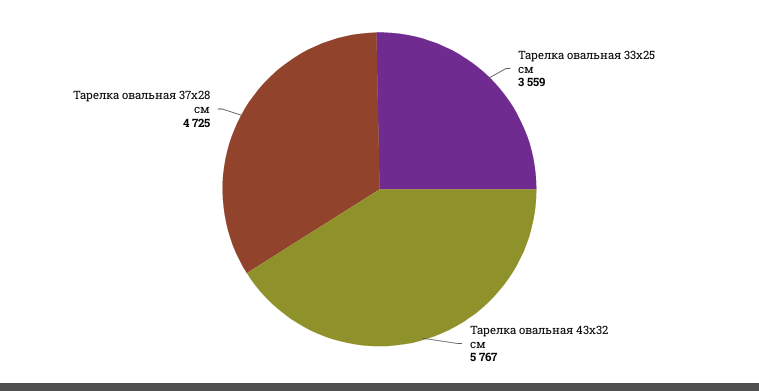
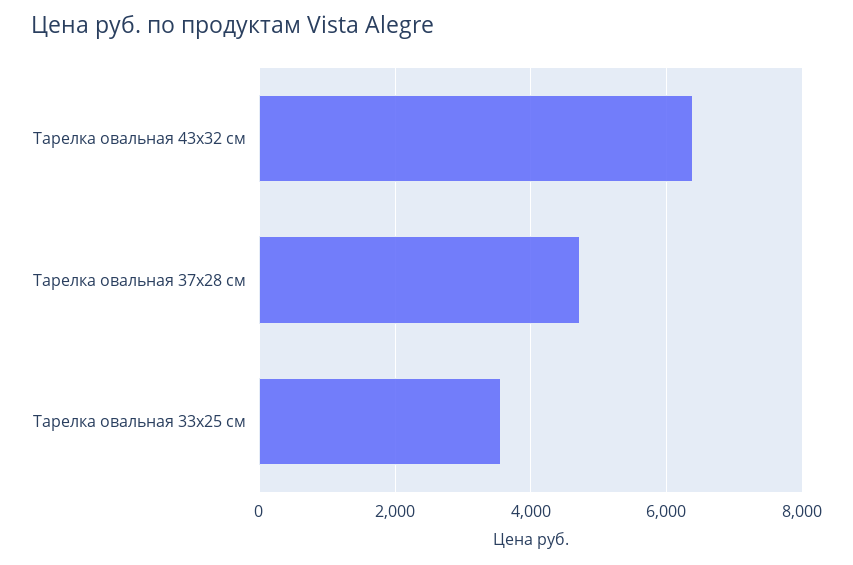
  {
    "Тарелка овальная 33х25 см": 3559,
-   "Тарелка овальная 43х32 см": 5767,
+   "Тарелка овальная 43х32 см": 6400,
    "Тарелка овальная 37х28 см": 4725
  }

